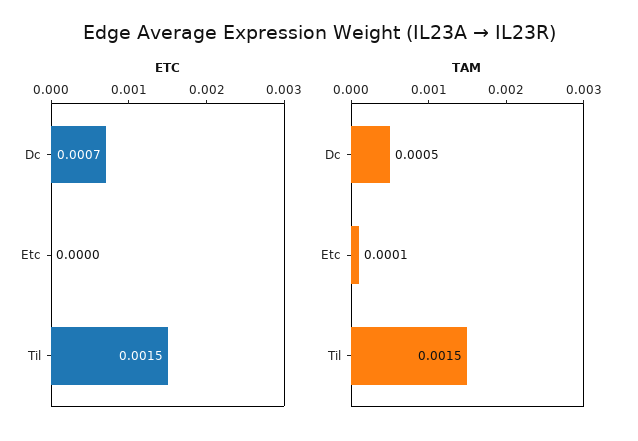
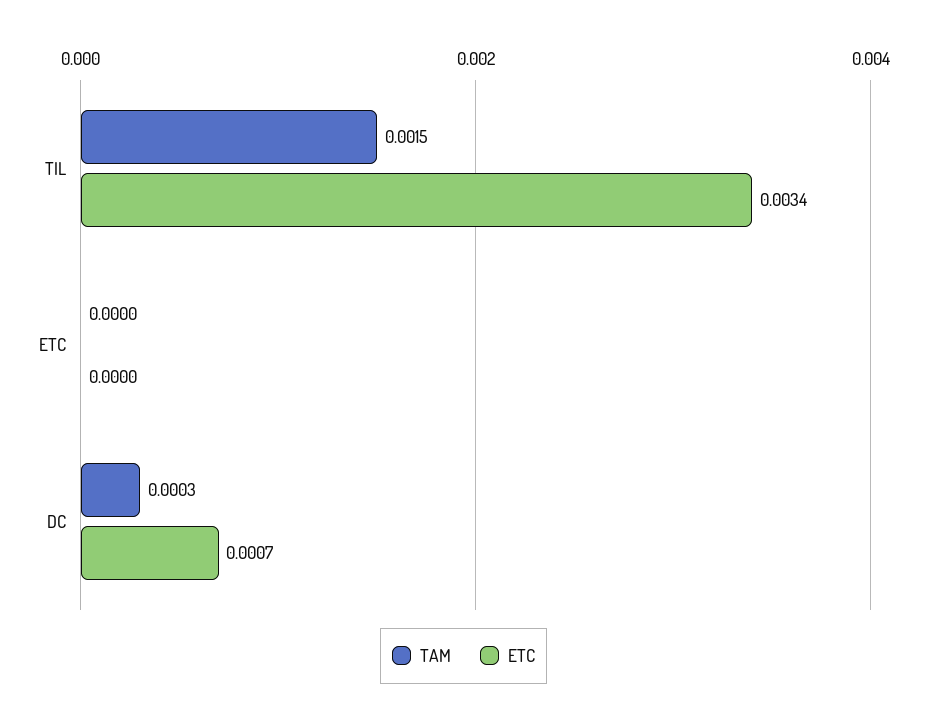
  {
    "ETC": {
      "Dc": 0.0007,
      "Etc": 0,
-     "Til": 0.0015
+     "Til": 0.0034
    },
    "TAM": {
-     "Dc": 0.0005,
+     "Dc": 0.0003,
-     "Etc": 0.0001,
+     "Etc": 0,
      "Til": 0.0015
    }
  }

